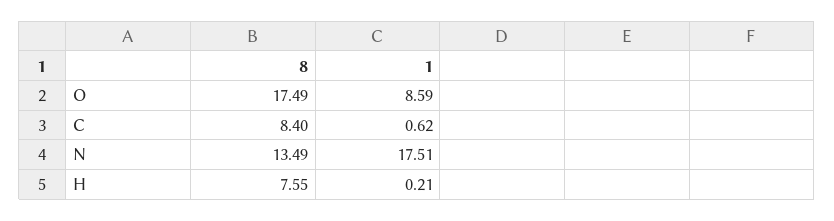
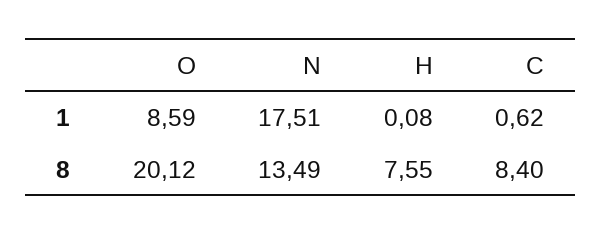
  {
    "8": {
-     "O": 17.49,
+     "O": 20.12,
      "C": 8.4,
      "N": 13.49,
      "H": 7.55
    },
    "1": {
      "O": 8.59,
      "C": 0.62,
      "N": 17.51,
-     "H": 0.21
+     "H": 0.08
    }
  }

